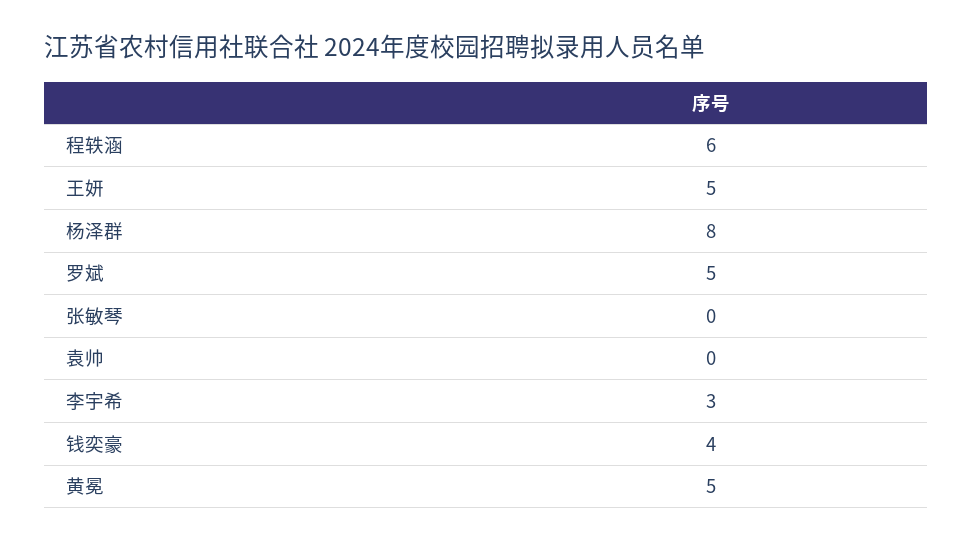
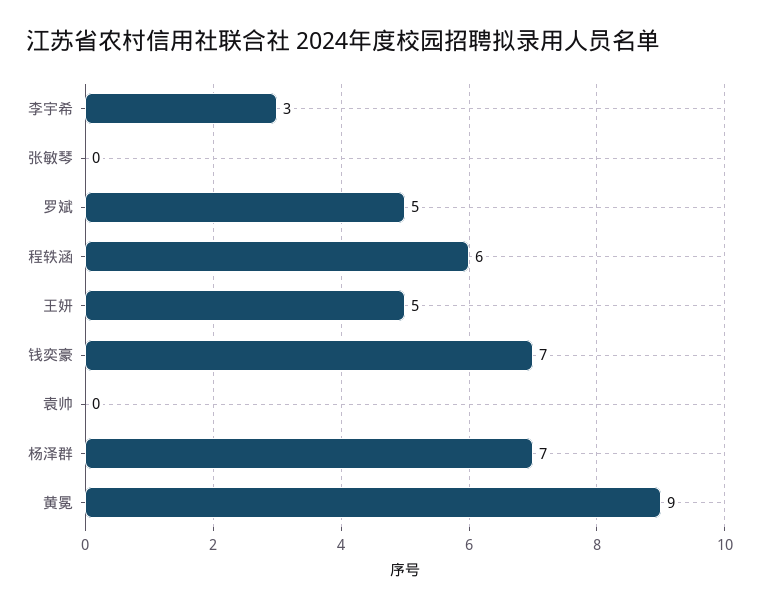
  {
    "程轶涵": 6,
    "王妍": 5,
-   "杨泽群": 8,
+   "杨泽群": 7,
    "罗斌": 5,
    "张敏琴": 0,
    "袁帅": 0,
    "李宇希": 3,
-   "钱奕豪": 4,
+   "钱奕豪": 7,
-   "黄冕": 5
+   "黄冕": 9
  }

